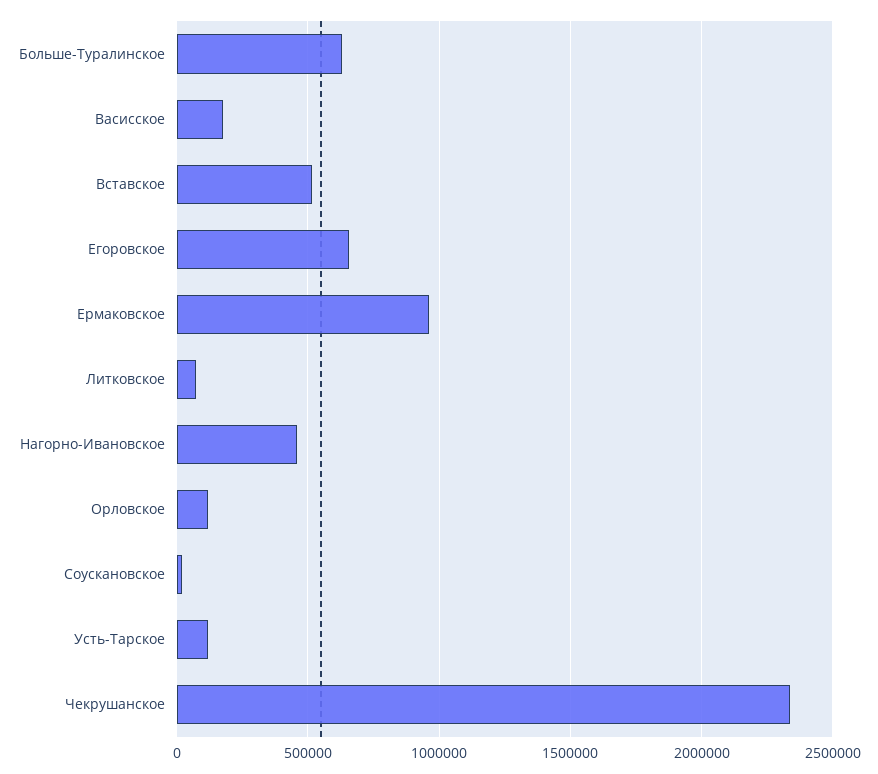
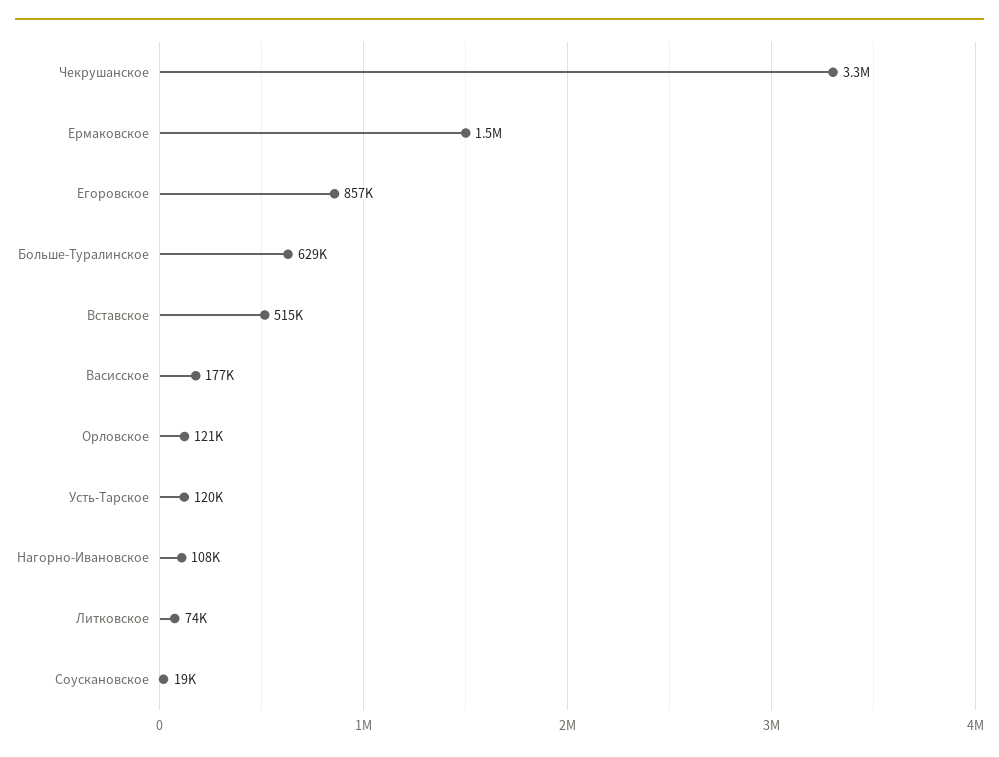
  {
    "Больше-Туралинское": 629000,
    "Васисское": 177000,
    "Вставское": 515000,
-   "Егоровское": 650000,
+   "Егоровское": 857000,
-   "Ермаковское": 950000,
+   "Ермаковское": 1500000,
    "Литковское": 74000,
-   "Нагорно-Ивановское": 450000,
+   "Нагорно-Ивановское": 108000,
    "Орловское": 121000,
    "Соускановское": 19000,
    "Усть-Тарское": 120000,
-   "Чекрушанское": 2350000
+   "Чекрушанское": 3300000
  }

